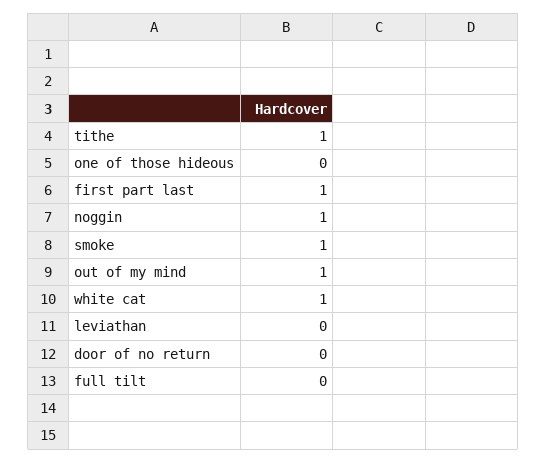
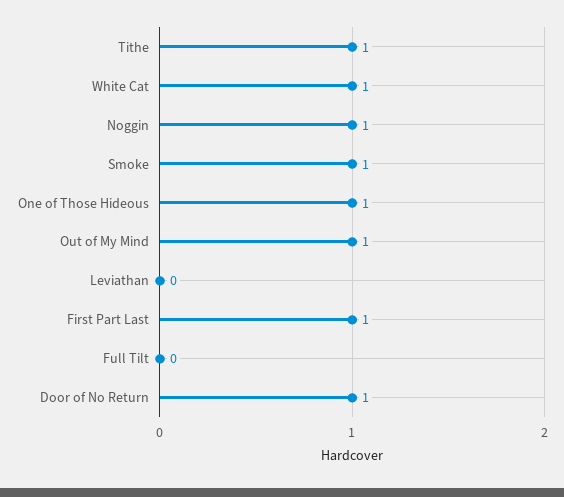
  {
    "tithe": 1,
-   "one of those hideous": 0,
+   "one of those hideous": 1,
    "first part last": 1,
    "noggin": 1,
    "smoke": 1,
    "out of my mind": 1,
    "white cat": 1,
    "leviathan": 0,
-   "door of no return": 0,
+   "door of no return": 1,
    "full tilt": 0
  }

